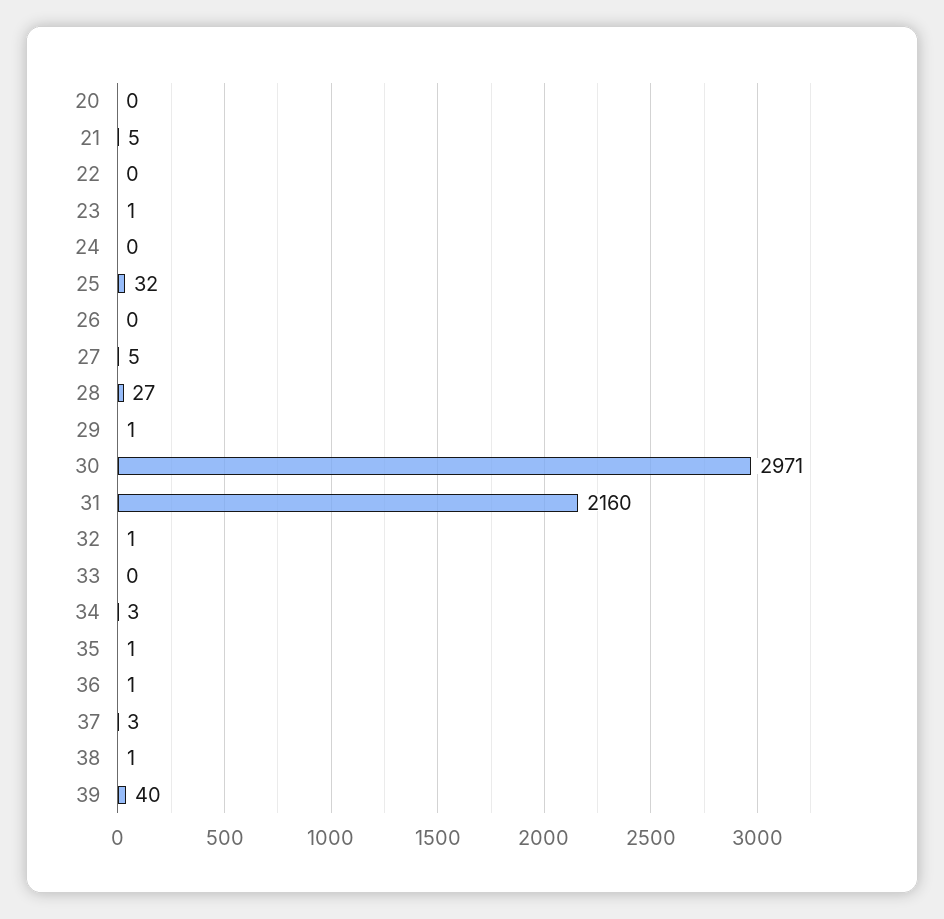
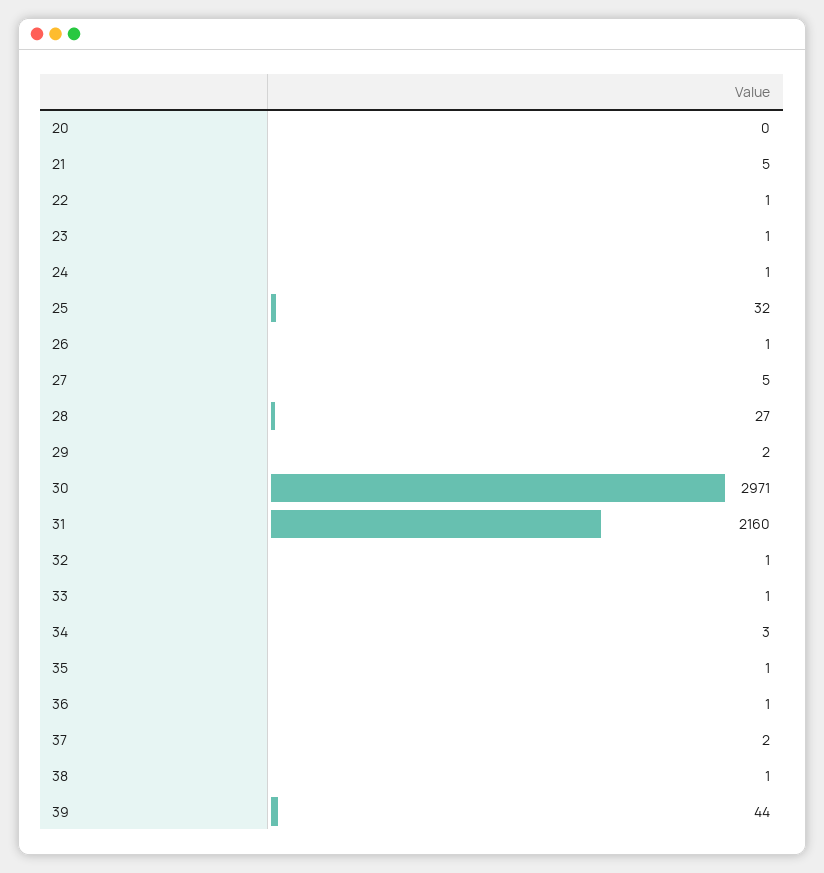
  {
    "20": 0,
    "21": 5,
-   "22": 0,
+   "22": 1,
    "23": 1,
-   "24": 0,
+   "24": 1,
    "25": 32,
-   "26": 0,
+   "26": 1,
    "27": 5,
    "28": 27,
-   "29": 1,
+   "29": 2,
    "30": 2971,
    "31": 2160,
    "32": 1,
-   "33": 0,
+   "33": 1,
    "34": 3,
    "35": 1,
    "36": 1,
-   "37": 3,
+   "37": 2,
    "38": 1,
-   "39": 40
+   "39": 44
  }

